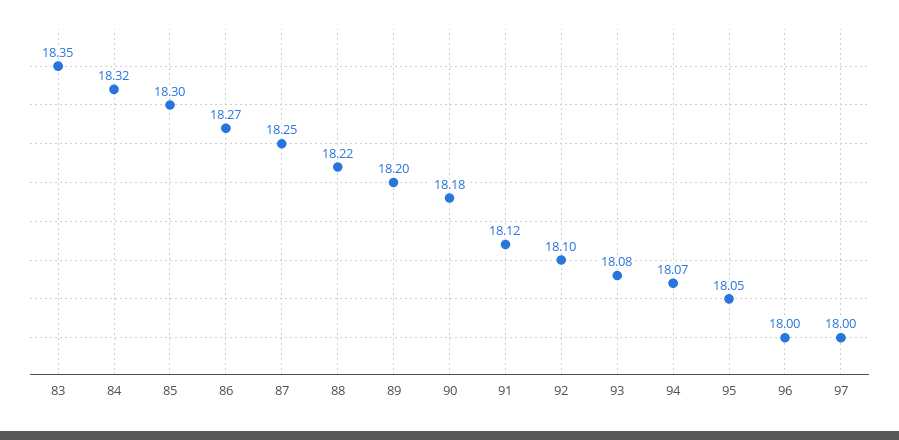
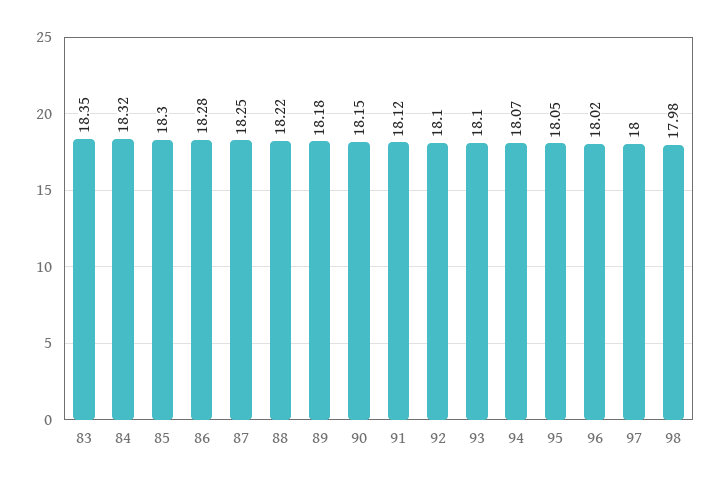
  {
    "83": 18.35,
    "84": 18.32,
    "85": 18.3,
-   "86": 18.27,
+   "86": 18.28,
    "87": 18.25,
    "88": 18.22,
-   "89": 18.2,
+   "89": 18.18,
-   "90": 18.18,
+   "90": 18.15,
    "91": 18.12,
    "92": 18.1,
-   "93": 18.08,
+   "93": 18.1,
    "94": 18.07,
    "95": 18.05,
-   "96": 18,
+   "96": 18.02,
-   "97": 18
+   "97": 18,
+   "98": 17.98
  }

